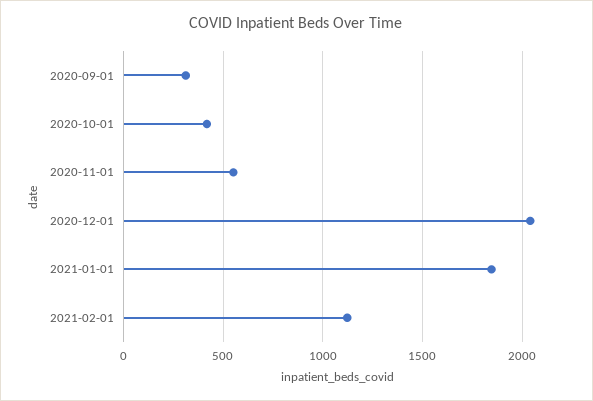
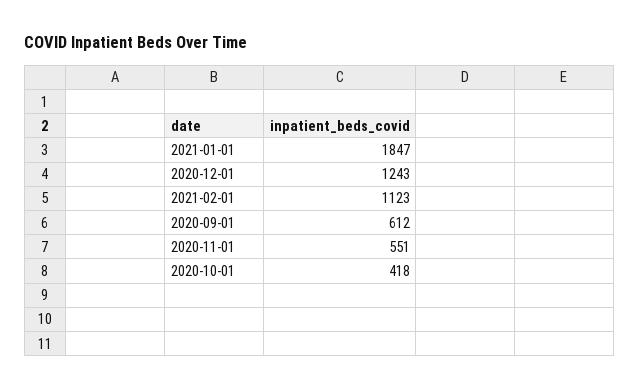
  {
-   "2020-09-01": 300,
+   "2020-09-01": 612,
    "2020-10-01": 418,
    "2020-11-01": 551,
-   "2020-12-01": 2050,
+   "2020-12-01": 1243,
    "2021-01-01": 1847,
    "2021-02-01": 1123
  }

